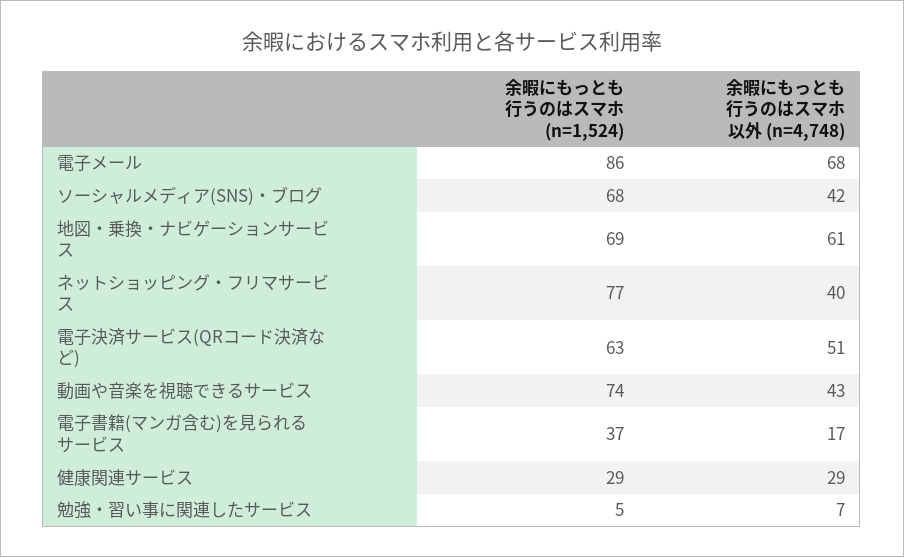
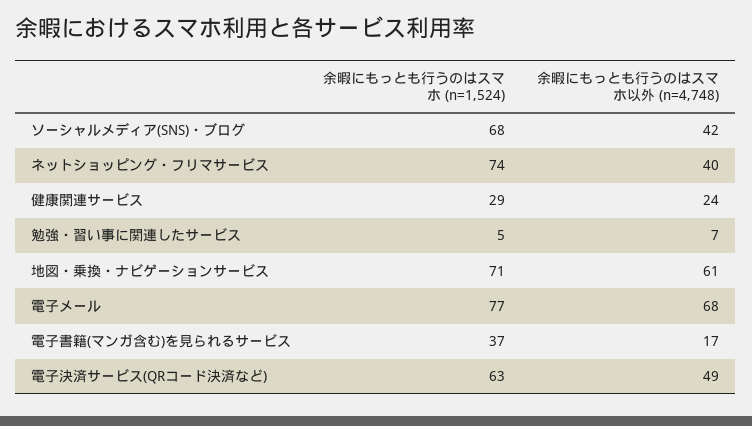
  {
    "余暇にもっとも行うのはスマホ (n=1,524)": {
-     "電子メール": 86,
+     "電子メール": 77,
      "ソーシャルメディア(SNS)・ブログ": 68,
-     "地図・乗換・ナビゲーションサービス": 69,
+     "地図・乗換・ナビゲーションサービス": 71,
-     "ネットショッピング・フリマサービス": 77,
+     "ネットショッピング・フリマサービス": 74,
      "電子決済サービス(QRコード決済など)": 63,
-     "動画や音楽を視聴できるサービス": 74,
      "電子書籍(マンガ含む)を見られるサービス": 37,
      "健康関連サービス": 29,
      "勉強・習い事に関連したサービス": 5
    },
    "余暇にもっとも行うのはスマホ以外 (n=4,748)": {
      "電子メール": 68,
      "ソーシャルメディア(SNS)・ブログ": 42,
      "地図・乗換・ナビゲーションサービス": 61,
      "ネットショッピング・フリマサービス": 40,
-     "電子決済サービス(QRコード決済など)": 51,
+     "電子決済サービス(QRコード決済など)": 49,
-     "動画や音楽を視聴できるサービス": 43,
      "電子書籍(マンガ含む)を見られるサービス": 17,
-     "健康関連サービス": 29,
+     "健康関連サービス": 24,
      "勉強・習い事に関連したサービス": 7
    }
  }

